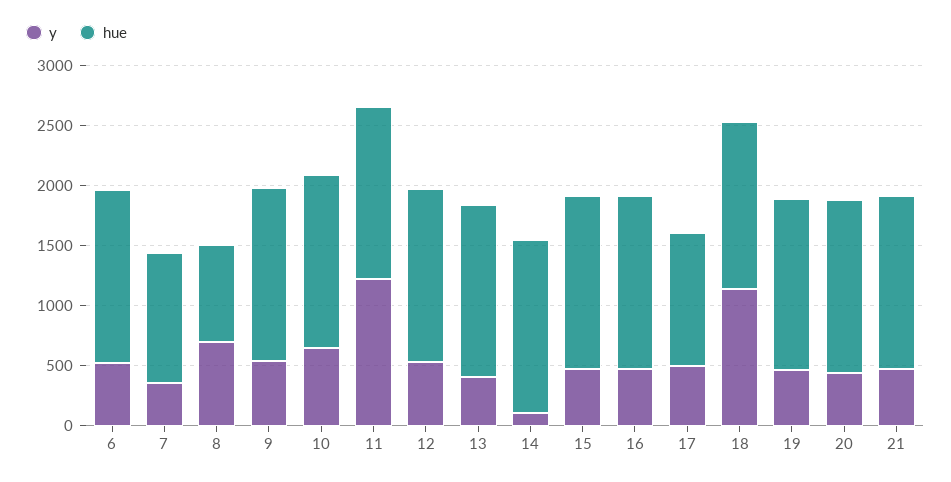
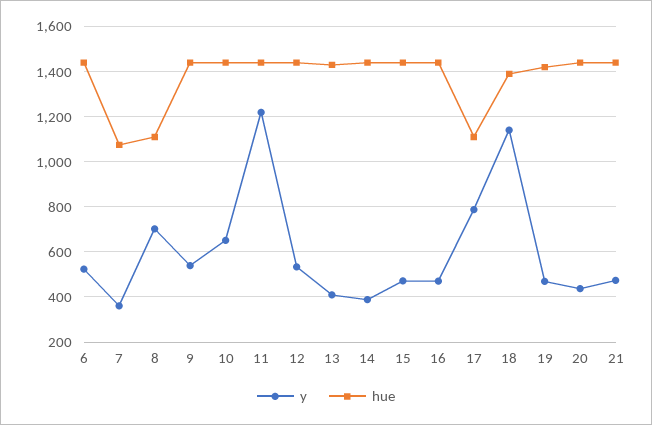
  {
    "y": {
      "6": 500,
      "7": 350,
      "8": 700,
      "9": 550,
      "10": 650,
      "11": 1200,
      "12": 550,
      "13": 400,
-     "14": 100,
+     "14": 400,
      "15": 450,
      "16": 450,
-     "17": 500,
+     "17": 800,
      "18": 1150,
      "19": 450,
      "20": 450,
      "21": 450
    },
    "hue": {
      "6": 1450,
      "7": 1100,
-     "8": 800,
+     "8": 1100,
      "9": 1450,
      "10": 1450,
      "11": 1450,
      "12": 1450,
      "13": 1450,
      "14": 1450,
      "15": 1450,
      "16": 1450,
      "17": 1100,
      "18": 1400,
      "19": 1400,
      "20": 1450,
      "21": 1450
    }
  }

